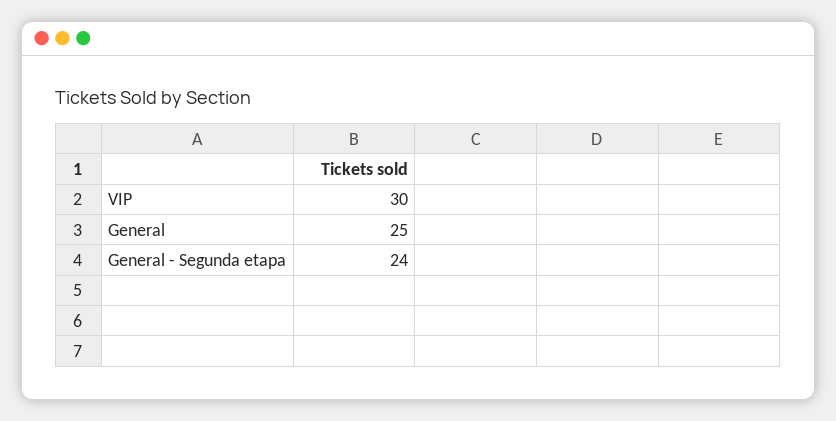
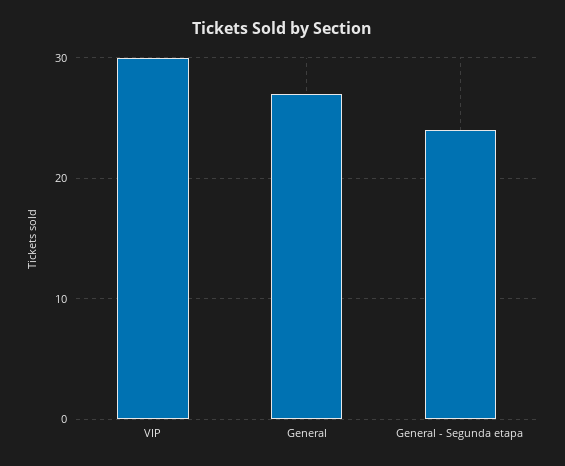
  {
    "VIP": 30,
-   "General": 25,
+   "General": 27,
    "General - Segunda etapa": 24
  }

